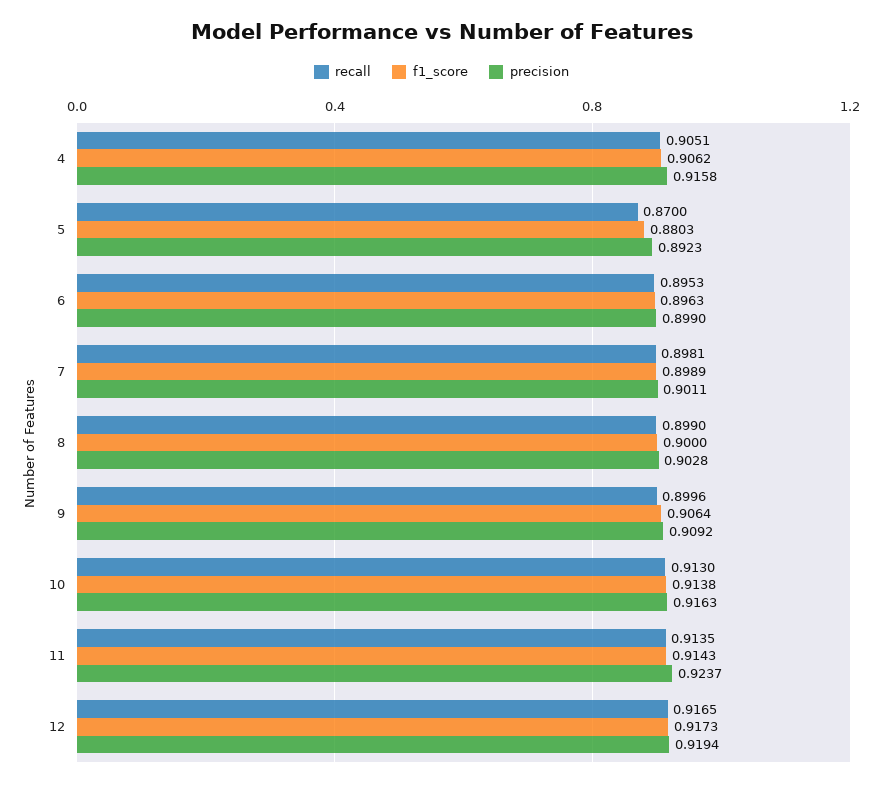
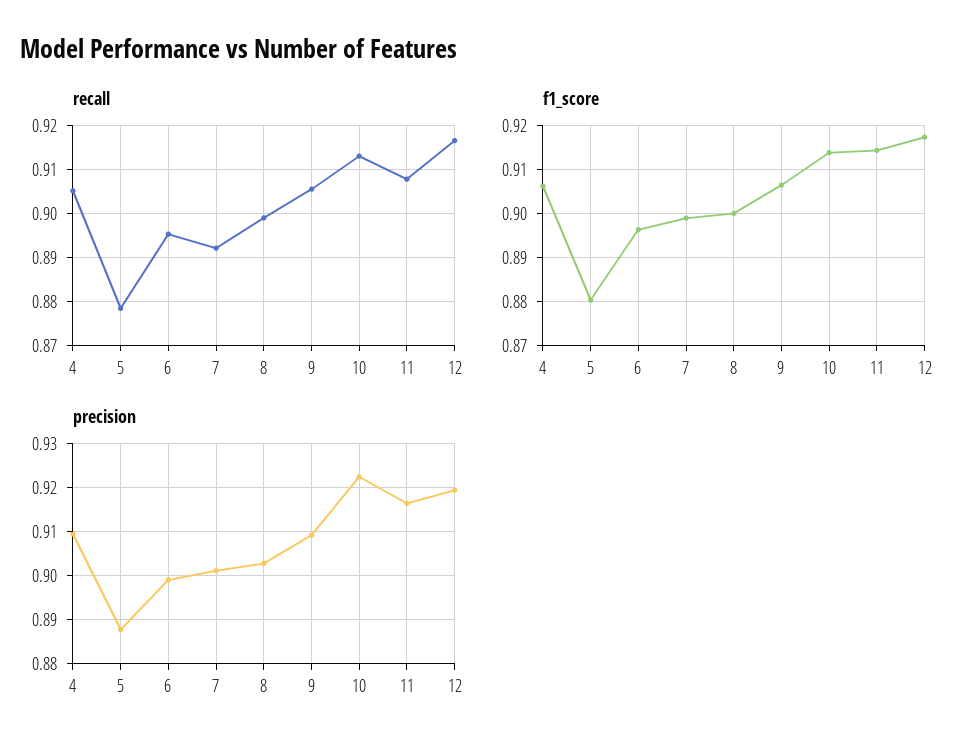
  {
    "recall": {
      "4": 0.9051,
-     "5": 0.87,
+     "5": 0.878,
      "6": 0.8953,
-     "7": 0.8981,
+     "7": 0.892,
      "8": 0.899,
-     "9": 0.8996,
+     "9": 0.906,
      "10": 0.913,
-     "11": 0.9135,
+     "11": 0.908,
      "12": 0.9165
    },
    "f1_score": {
      "4": 0.9062,
      "5": 0.8803,
      "6": 0.8963,
      "7": 0.8989,
      "8": 0.9,
      "9": 0.9064,
      "10": 0.9138,
      "11": 0.9143,
      "12": 0.9173
    },
    "precision": {
-     "4": 0.9158,
+     "4": 0.91,
-     "5": 0.8923,
+     "5": 0.888,
      "6": 0.899,
      "7": 0.9011,
      "8": 0.9028,
      "9": 0.9092,
-     "10": 0.9163,
+     "10": 0.922,
-     "11": 0.9237,
+     "11": 0.916,
      "12": 0.9194
    }
  }

